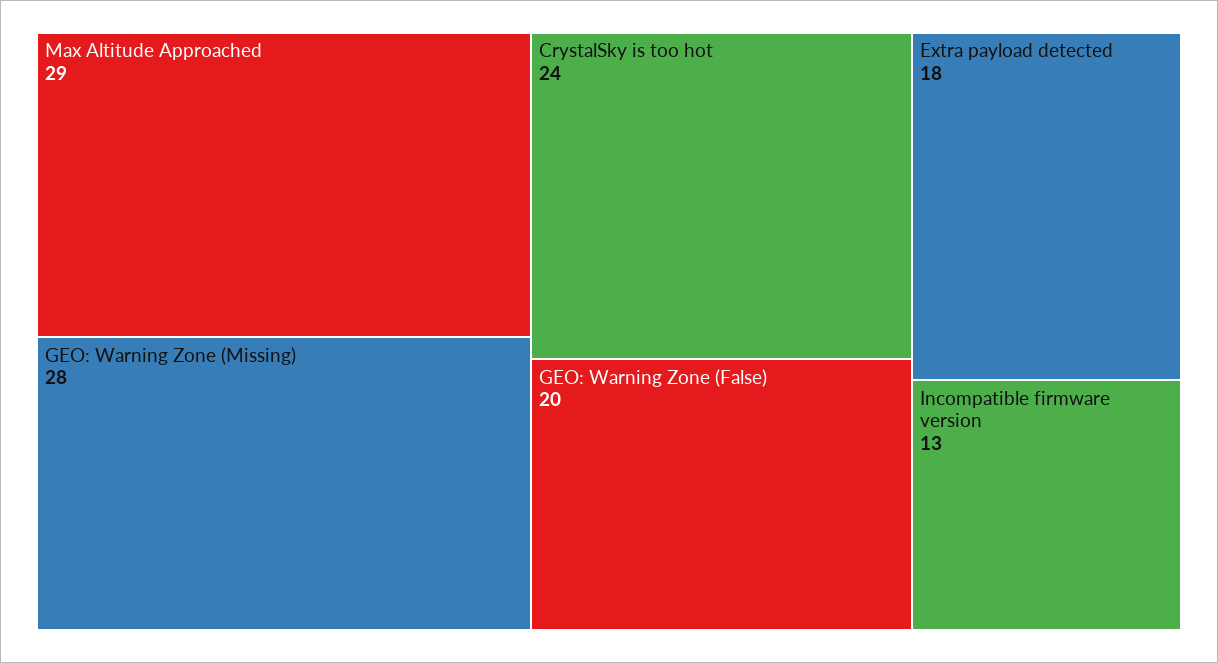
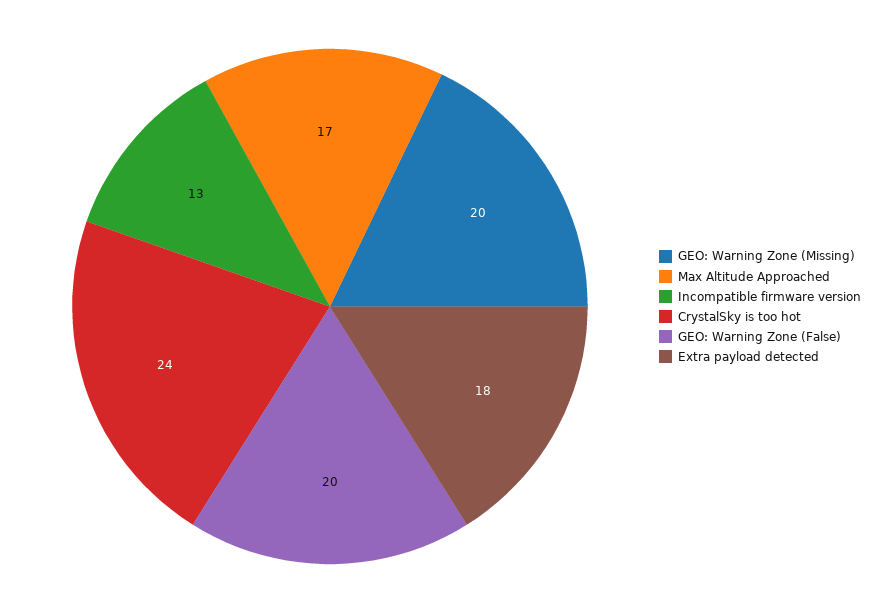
  {
-   "Max Altitude Approached": 29,
+   "Max Altitude Approached": 17,
-   "GEO: Warning Zone (Missing)": 28,
+   "GEO: Warning Zone (Missing)": 20,
    "CrystalSky is too hot": 24,
    "GEO: Warning Zone (False)": 20,
    "Extra payload detected": 18,
    "Incompatible firmware version": 13
  }

